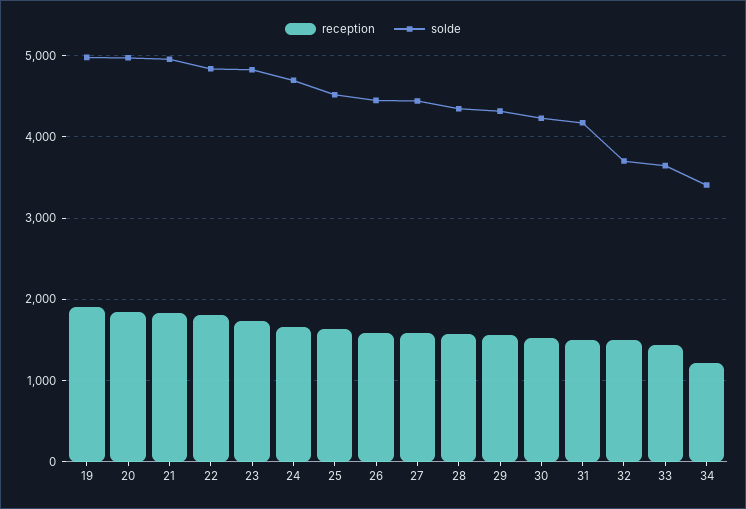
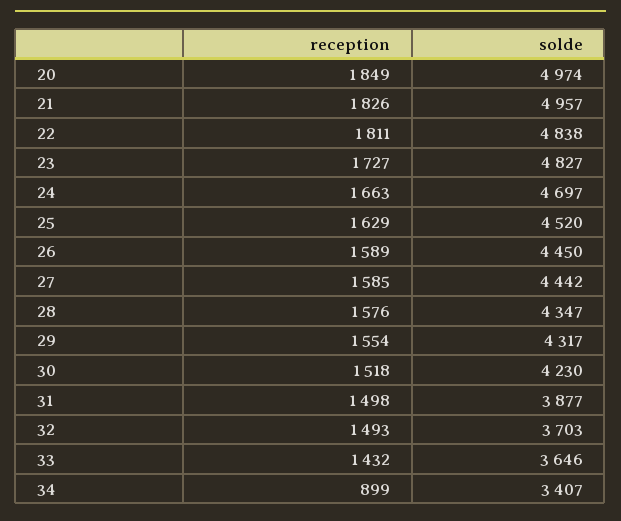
  {
    "reception": {
-     "19": 1900,
      "20": 1849,
      "21": 1826,
      "22": 1811,
      "23": 1727,
      "24": 1663,
      "25": 1629,
      "26": 1589,
      "27": 1585,
      "28": 1576,
      "29": 1554,
      "30": 1518,
      "31": 1498,
      "32": 1493,
      "33": 1432,
-     "34": 1200
+     "34": 899
    },
    "solde": {
-     "19": 5000,
      "20": 4974,
      "21": 4957,
      "22": 4838,
      "23": 4827,
      "24": 4697,
      "25": 4520,
      "26": 4450,
      "27": 4442,
      "28": 4347,
      "29": 4317,
      "30": 4230,
-     "31": 4200,
+     "31": 3877,
      "32": 3703,
      "33": 3646,
      "34": 3407
    }
  }

